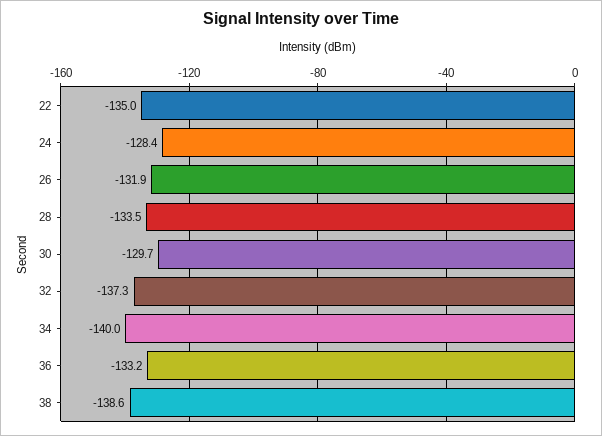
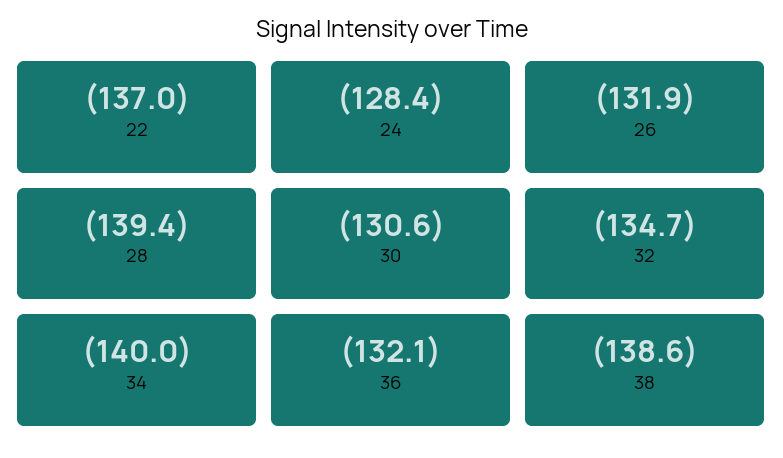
  {
-   "22": -135,
+   "22": -137,
    "24": -128.4,
    "26": -131.9,
-   "28": -133.5,
+   "28": -139.4,
-   "30": -129.7,
+   "30": -130.6,
-   "32": -137.3,
+   "32": -134.7,
    "34": -140,
-   "36": -133.2,
+   "36": -132.1,
    "38": -138.6
  }

